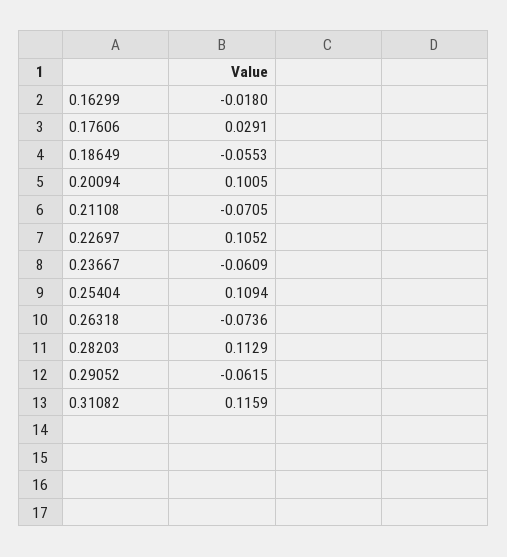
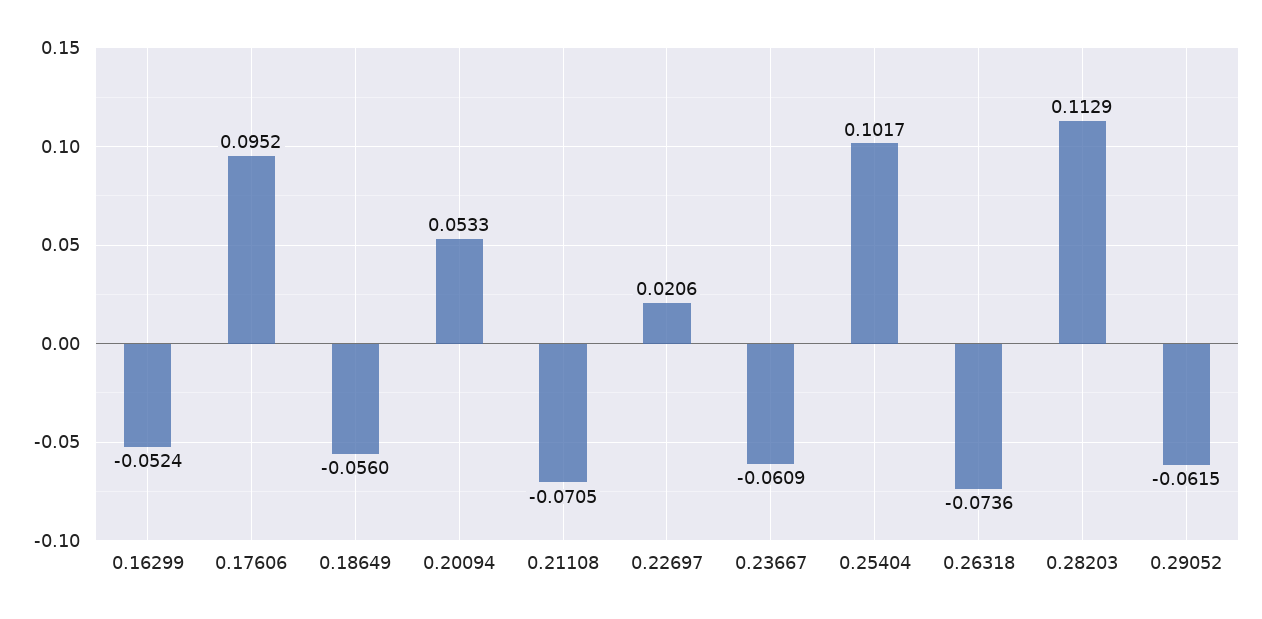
  {
-   "0.16299": -0.018,
+   "0.16299": -0.0524,
-   "0.17606": 0.0291,
+   "0.17606": 0.0952,
-   "0.18649": -0.0553,
+   "0.18649": -0.056,
-   "0.20094": 0.1005,
+   "0.20094": 0.0533,
    "0.21108": -0.0705,
-   "0.22697": 0.1052,
+   "0.22697": 0.0206,
    "0.23667": -0.0609,
-   "0.25404": 0.1094,
+   "0.25404": 0.1017,
    "0.26318": -0.0736,
    "0.28203": 0.1129,
-   "0.29052": -0.0615,
+   "0.29052": -0.0615
-   "0.31082": 0.1159
  }

